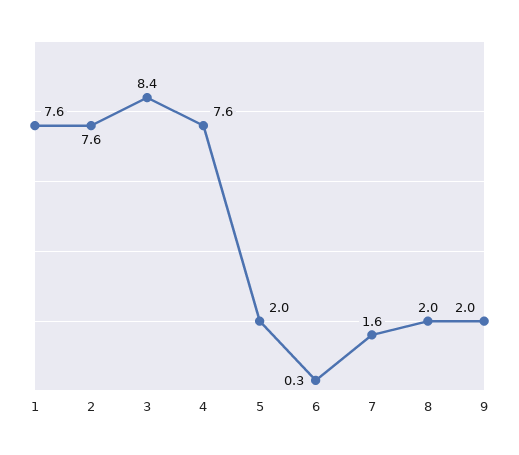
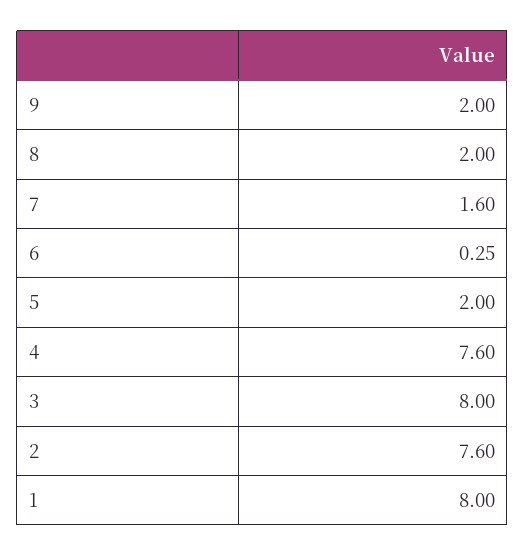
  {
-   "1": 7.6,
+   "1": 8,
    "2": 7.6,
-   "3": 8.4,
+   "3": 8,
    "4": 7.6,
    "5": 2,
    "6": 0.25,
    "7": 1.6,
    "8": 2,
    "9": 2
  }

